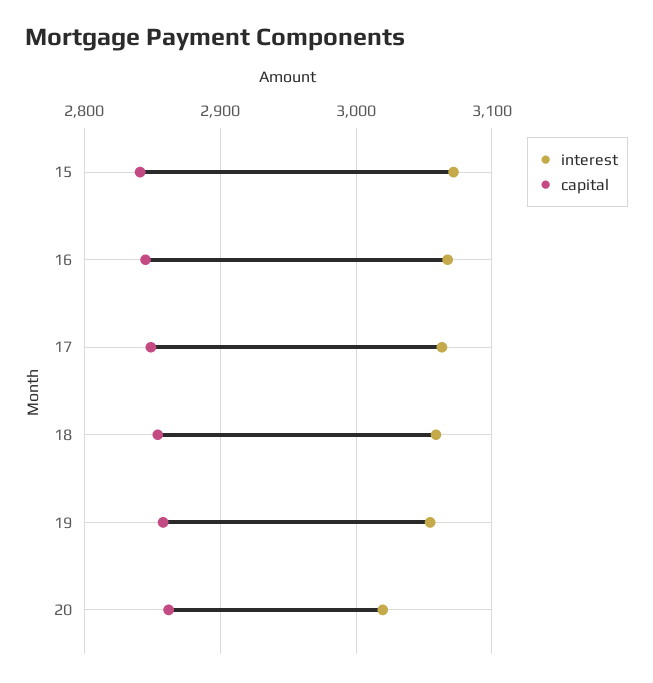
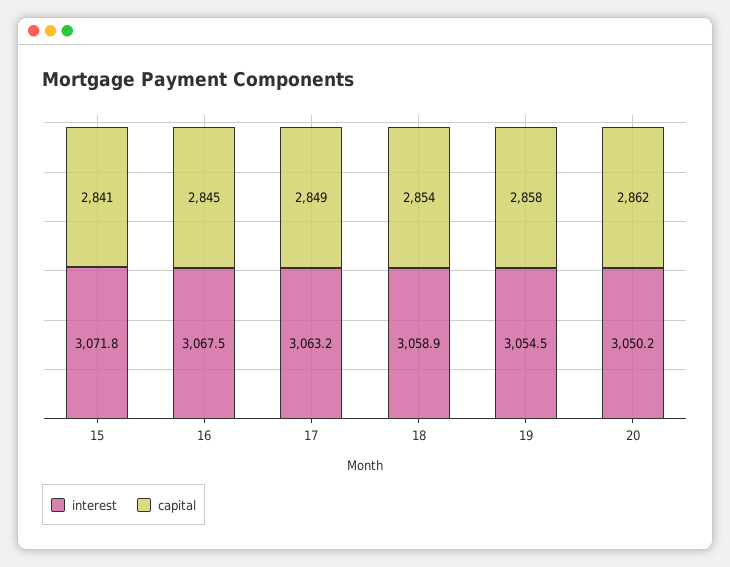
  {
    "interest": {
      "15": 3071.8,
      "16": 3067.5,
      "17": 3063.2,
      "18": 3058.9,
      "19": 3054.5,
-     "20": 3020
+     "20": 3050.2
    },
    "capital": {
      "15": 2841,
      "16": 2845,
      "17": 2849,
      "18": 2854,
      "19": 2858,
      "20": 2862
    }
  }

